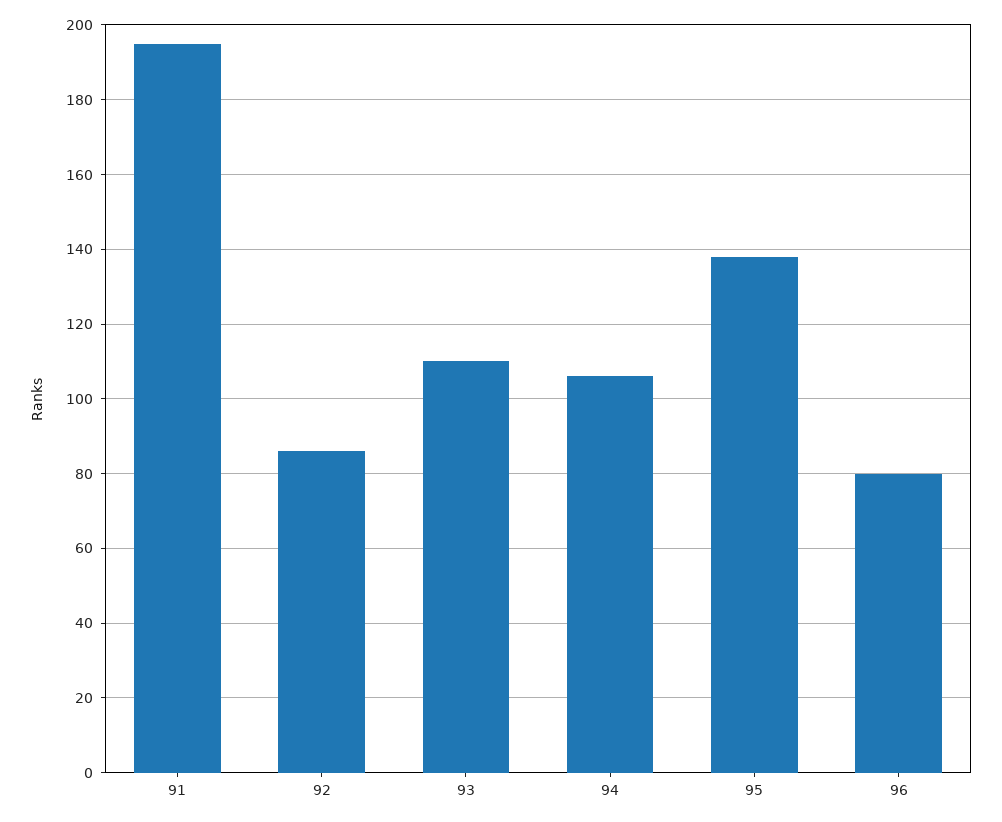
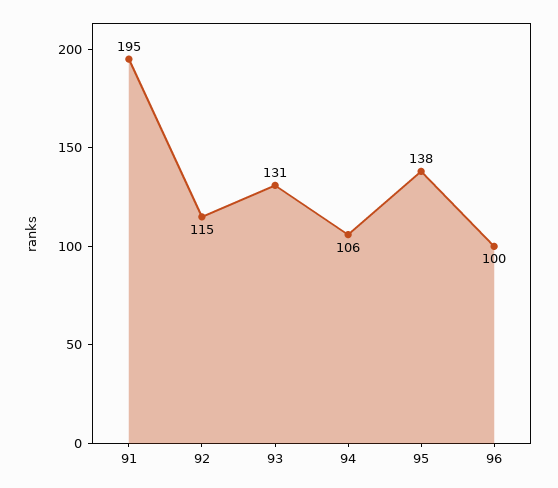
  {
    "91": 195,
-   "92": 85,
+   "92": 115,
-   "93": 110,
+   "93": 131,
    "94": 106,
    "95": 138,
-   "96": 80
+   "96": 100
  }

